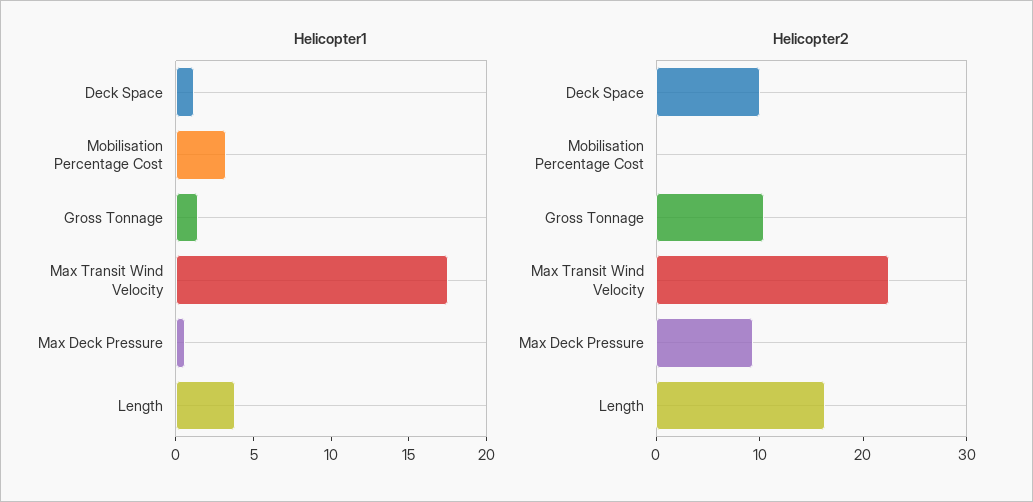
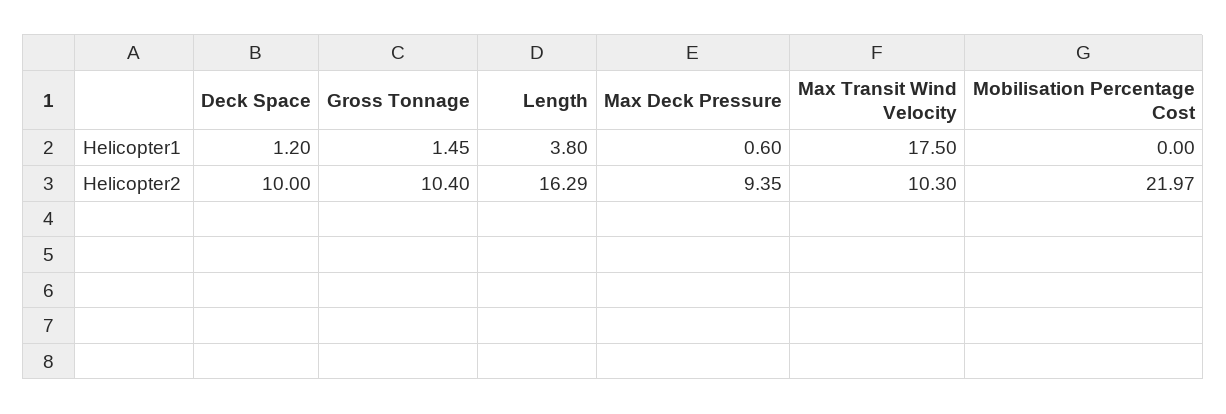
  {
    "Helicopter1": {
      "Deck Space": 1.2,
-     "Mobilisation Percentage Cost": 3,
+     "Mobilisation Percentage Cost": 0,
      "Gross Tonnage": 1.45,
      "Max Transit Wind Velocity": 17.5,
      "Max Deck Pressure": 0.6,
      "Length": 3.8
    },
    "Helicopter2": {
      "Deck Space": 10,
-     "Mobilisation Percentage Cost": 0,
+     "Mobilisation Percentage Cost": 21.97,
      "Gross Tonnage": 10.4,
-     "Max Transit Wind Velocity": 22,
+     "Max Transit Wind Velocity": 10.3,
      "Max Deck Pressure": 9.35,
      "Length": 16.29
    }
  }

